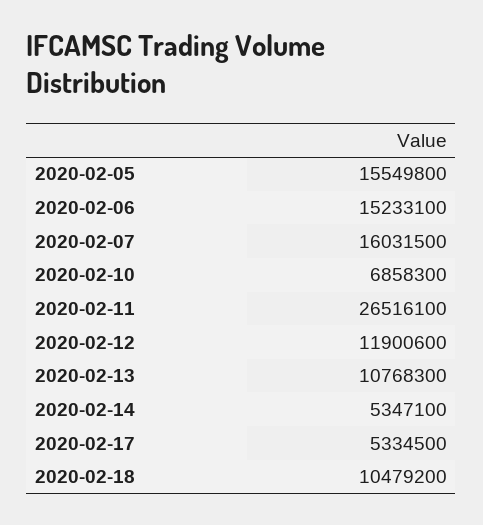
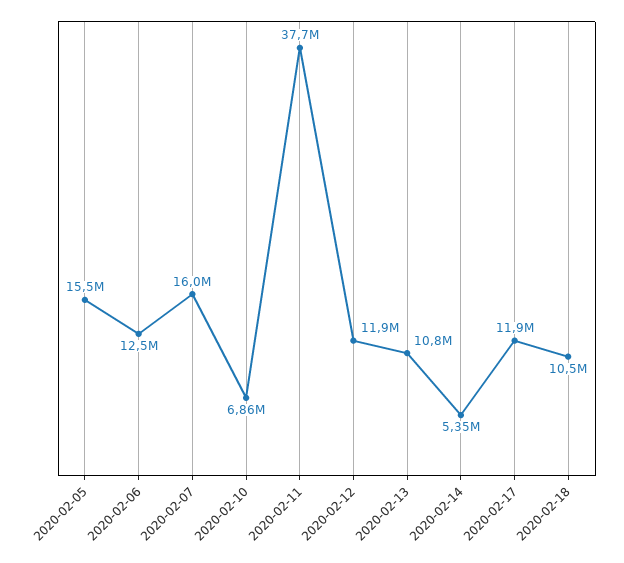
  {
    "2020-02-05": 15549800,
-   "2020-02-06": 15233100,
+   "2020-02-06": 12500000,
    "2020-02-07": 16031500,
    "2020-02-10": 6858300,
-   "2020-02-11": 26516100,
+   "2020-02-11": 37700000,
    "2020-02-12": 11900600,
    "2020-02-13": 10768300,
    "2020-02-14": 5347100,
-   "2020-02-17": 5334500,
+   "2020-02-17": 11900000,
    "2020-02-18": 10479200
  }

